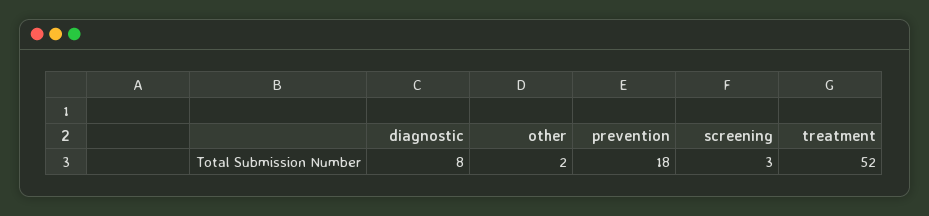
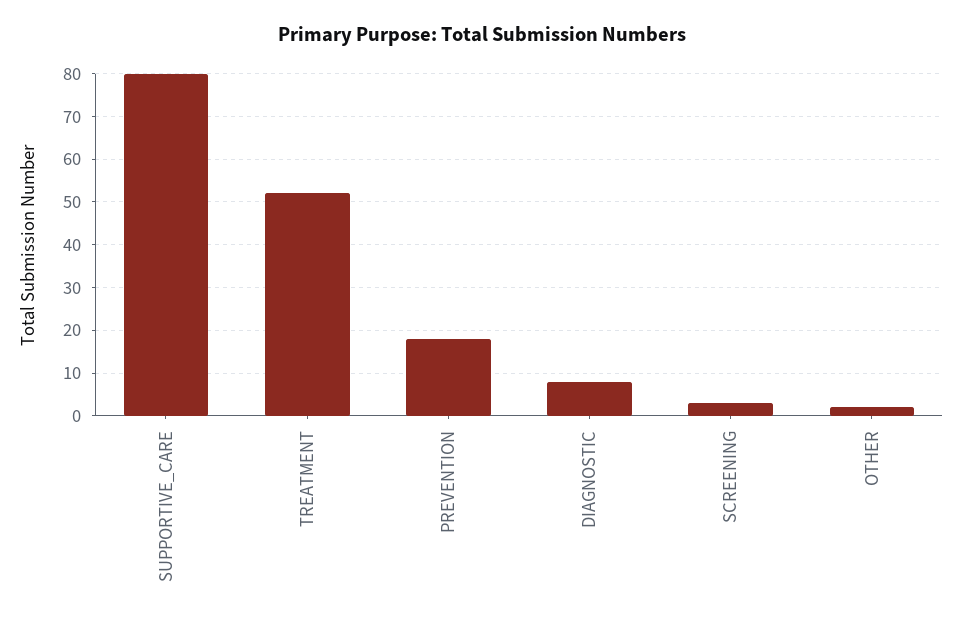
  {
    "diagnostic": 8,
    "other": 2,
    "prevention": 18,
    "screening": 3,
-   "treatment": 52
+   "treatment": 52,
+   "SUPPORTIVE_CARE": 80
  }

